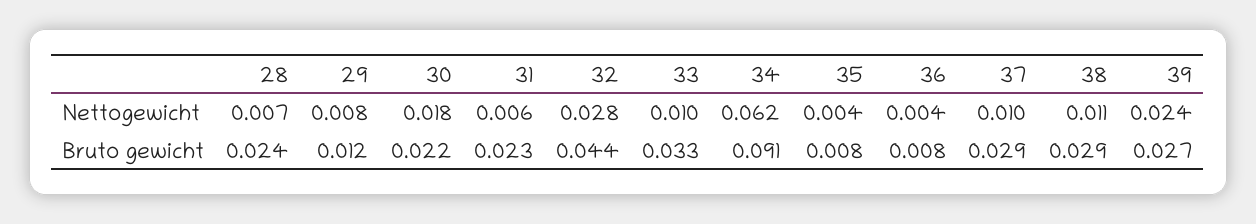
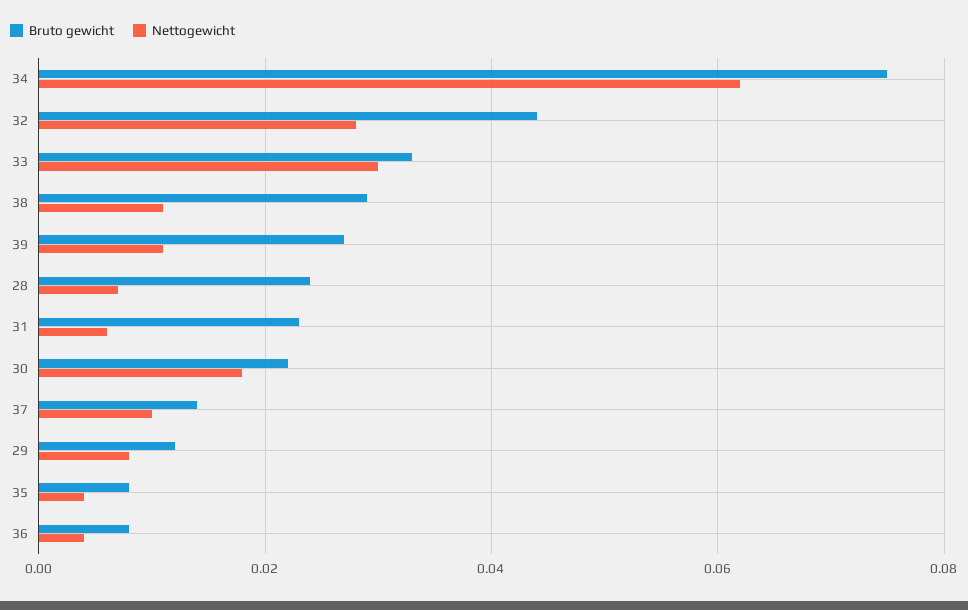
  {
    "Nettogewicht": {
      "28": 0.007,
      "29": 0.008,
      "30": 0.018,
      "31": 0.006,
      "32": 0.028,
-     "33": 0.01,
+     "33": 0.03,
      "34": 0.062,
      "35": 0.004,
      "36": 0.004,
      "37": 0.01,
      "38": 0.011,
-     "39": 0.024
+     "39": 0.01
    },
    "Bruto gewicht": {
      "28": 0.024,
      "29": 0.012,
      "30": 0.022,
      "31": 0.023,
      "32": 0.044,
      "33": 0.033,
-     "34": 0.091,
+     "34": 0.075,
      "35": 0.008,
      "36": 0.008,
-     "37": 0.029,
+     "37": 0.015,
      "38": 0.029,
      "39": 0.027
    }
  }

